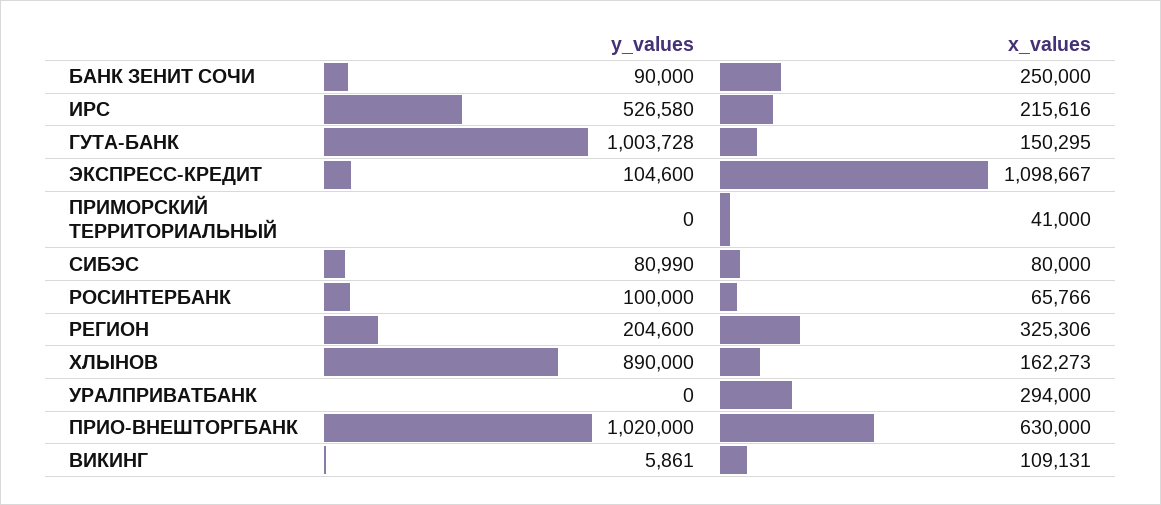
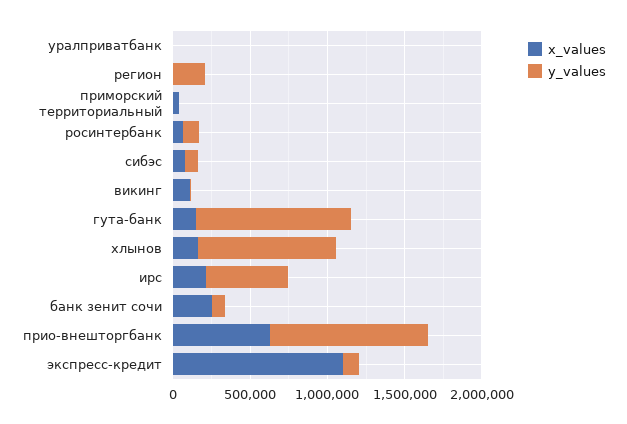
  {
    "y_values": {
      "БАНК ЗЕНИТ СОЧИ": 90000,
      "ИРС": 526580,
      "ГУТА-БАНК": 1003728,
      "ЭКСПРЕСС-КРЕДИТ": 104600,
      "ПРИМОРСКИЙ ТЕРРИТОРИАЛЬНЫЙ": 0,
      "СИБЭС": 80990,
      "РОСИНТЕРБАНК": 100000,
      "РЕГИОН": 204600,
      "ХЛЫНОВ": 890000,
      "УРАЛПРИВАТБАНК": 0,
      "ПРИО-ВНЕШТОРГБАНК": 1020000,
      "ВИКИНГ": 5861
    },
    "x_values": {
      "БАНК ЗЕНИТ СОЧИ": 250000,
      "ИРС": 215616,
      "ГУТА-БАНК": 150295,
      "ЭКСПРЕСС-КРЕДИТ": 1098667,
      "ПРИМОРСКИЙ ТЕРРИТОРИАЛЬНЫЙ": 41000,
      "СИБЭС": 80000,
      "РОСИНТЕРБАНК": 65766,
-     "РЕГИОН": 325306,
+     "РЕГИОН": 0,
      "ХЛЫНОВ": 162273,
-     "УРАЛПРИВАТБАНК": 294000,
+     "УРАЛПРИВАТБАНК": 0,
      "ПРИО-ВНЕШТОРГБАНК": 630000,
      "ВИКИНГ": 109131
    }
  }

